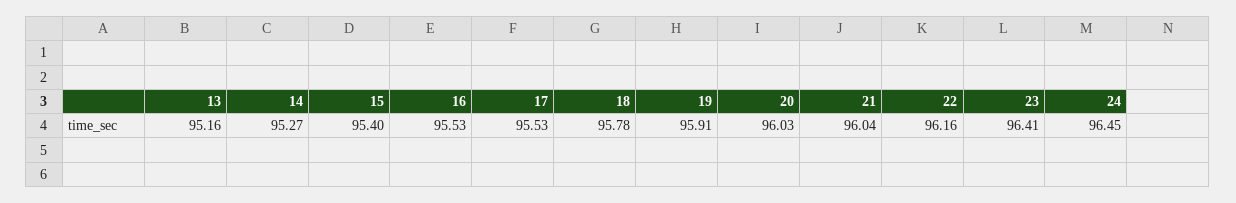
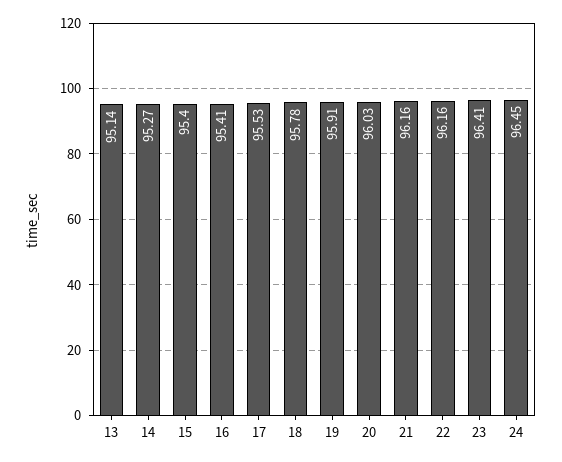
  {
-   "13": 95.16,
+   "13": 95.14,
    "14": 95.27,
    "15": 95.4,
-   "16": 95.53,
+   "16": 95.41,
    "17": 95.53,
    "18": 95.78,
    "19": 95.91,
    "20": 96.03,
-   "21": 96.04,
+   "21": 96.16,
    "22": 96.16,
    "23": 96.41,
    "24": 96.45
  }

